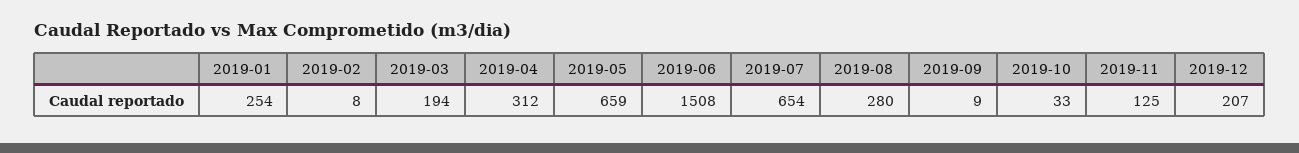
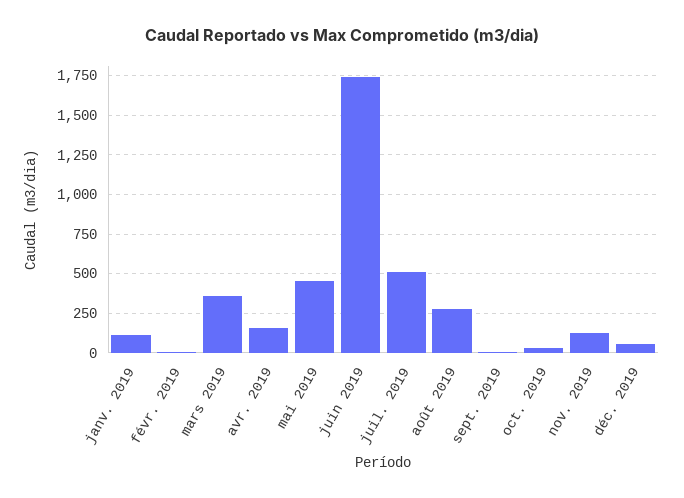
  {
-   "2019-01": 254,
+   "2019-01": 100,
    "2019-02": 8,
-   "2019-03": 194,
+   "2019-03": 350,
-   "2019-04": 312,
+   "2019-04": 150,
-   "2019-05": 659,
+   "2019-05": 450,
-   "2019-06": 1508,
+   "2019-06": 1750,
-   "2019-07": 654,
+   "2019-07": 500,
    "2019-08": 280,
    "2019-09": 9,
    "2019-10": 33,
    "2019-11": 125,
-   "2019-12": 207
+   "2019-12": 50
  }

